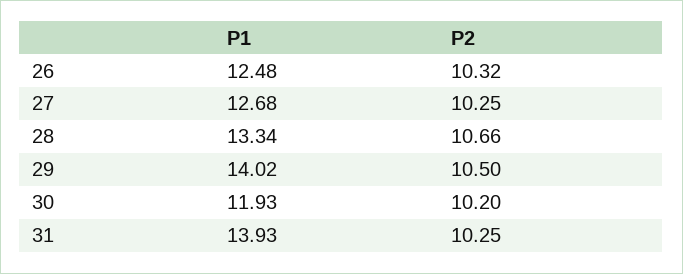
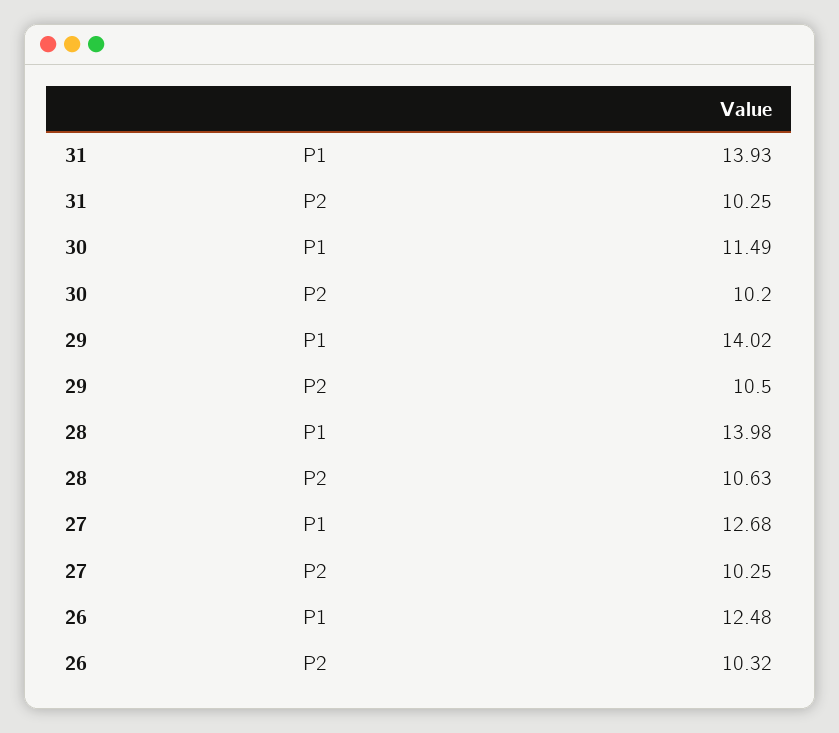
  {
    "P1": {
      "26": 12.48,
      "27": 12.68,
-     "28": 13.34,
+     "28": 13.98,
      "29": 14.02,
-     "30": 11.93,
+     "30": 11.49,
      "31": 13.93
    },
    "P2": {
      "26": 10.32,
      "27": 10.25,
-     "28": 10.66,
+     "28": 10.63,
      "29": 10.5,
      "30": 10.2,
      "31": 10.25
    }
  }

